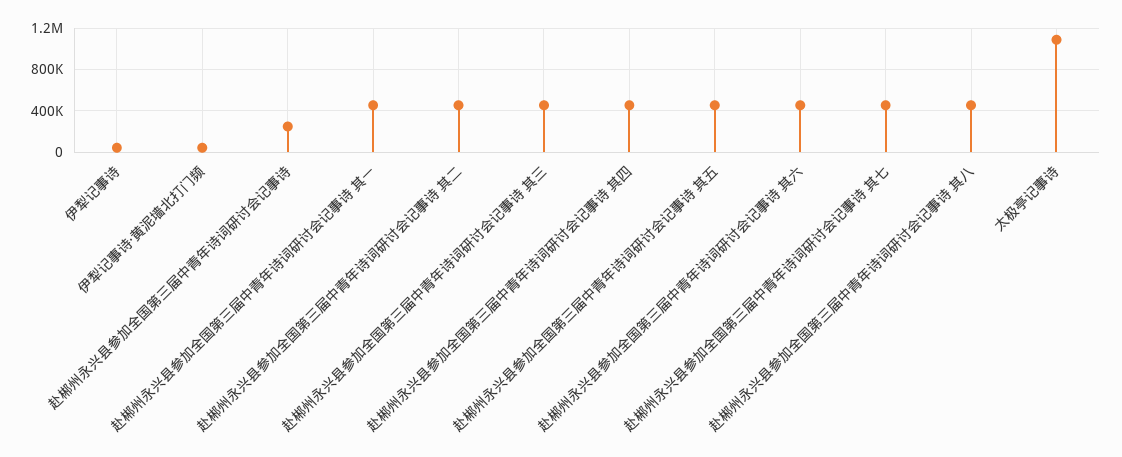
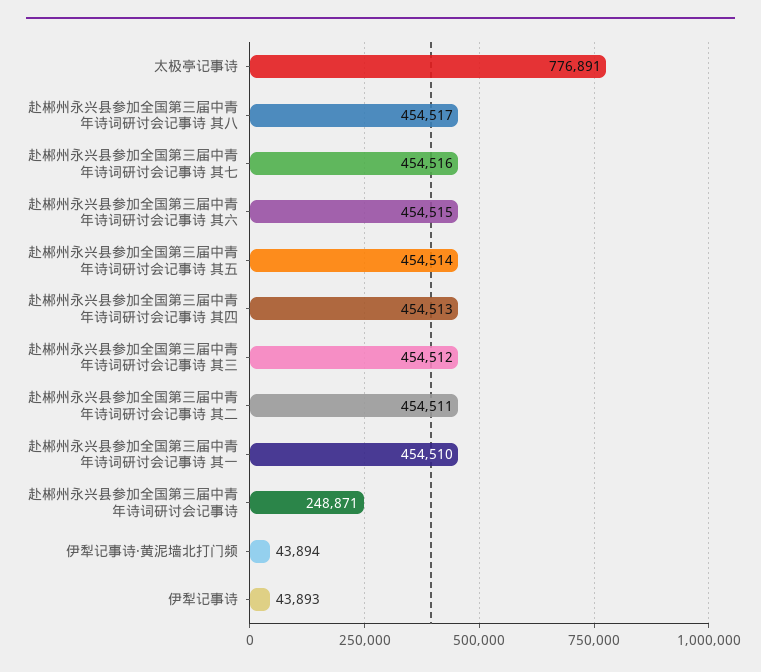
  {
    "伊犁记事诗": 43893,
    "伊犁记事诗·黄泥墙北打门频": 43894,
    "赴郴州永兴县参加全国第三届中青年诗词研讨会记事诗": 248871,
    "赴郴州永兴县参加全国第三届中青年诗词研讨会记事诗 其一": 454510,
    "赴郴州永兴县参加全国第三届中青年诗词研讨会记事诗 其二": 454511,
    "赴郴州永兴县参加全国第三届中青年诗词研讨会记事诗 其三": 454512,
    "赴郴州永兴县参加全国第三届中青年诗词研讨会记事诗 其四": 454513,
    "赴郴州永兴县参加全国第三届中青年诗词研讨会记事诗 其五": 454514,
    "赴郴州永兴县参加全国第三届中青年诗词研讨会记事诗 其六": 454515,
    "赴郴州永兴县参加全国第三届中青年诗词研讨会记事诗 其七": 454516,
    "赴郴州永兴县参加全国第三届中青年诗词研讨会记事诗 其八": 454517,
-   "太极亭记事诗": 1100000
+   "太极亭记事诗": 776891
  }

